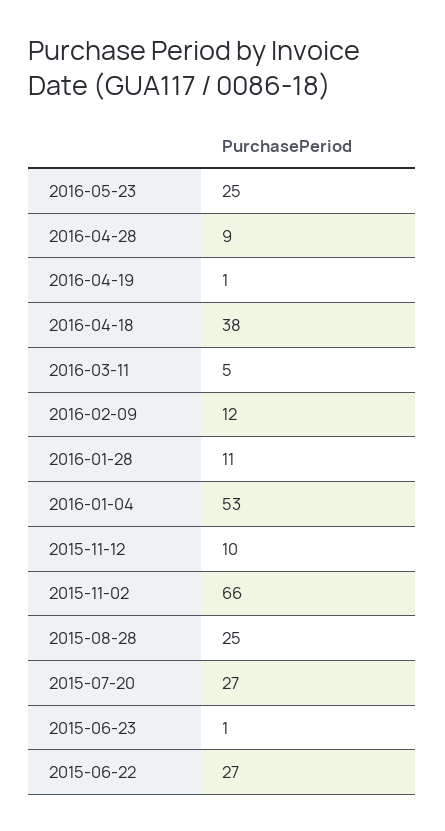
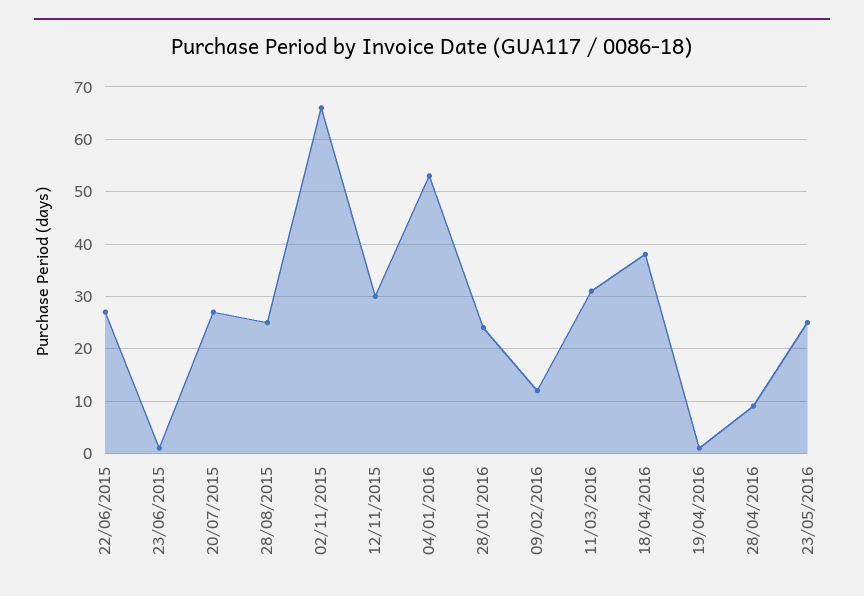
  {
    "2016-05-23": 25,
    "2016-04-28": 9,
    "2016-04-19": 1,
    "2016-04-18": 38,
-   "2016-03-11": 5,
+   "2016-03-11": 30,
    "2016-02-09": 12,
-   "2016-01-28": 11,
+   "2016-01-28": 25,
    "2016-01-04": 53,
-   "2015-11-12": 10,
+   "2015-11-12": 30,
    "2015-11-02": 66,
    "2015-08-28": 25,
    "2015-07-20": 27,
    "2015-06-23": 1,
    "2015-06-22": 27
  }

